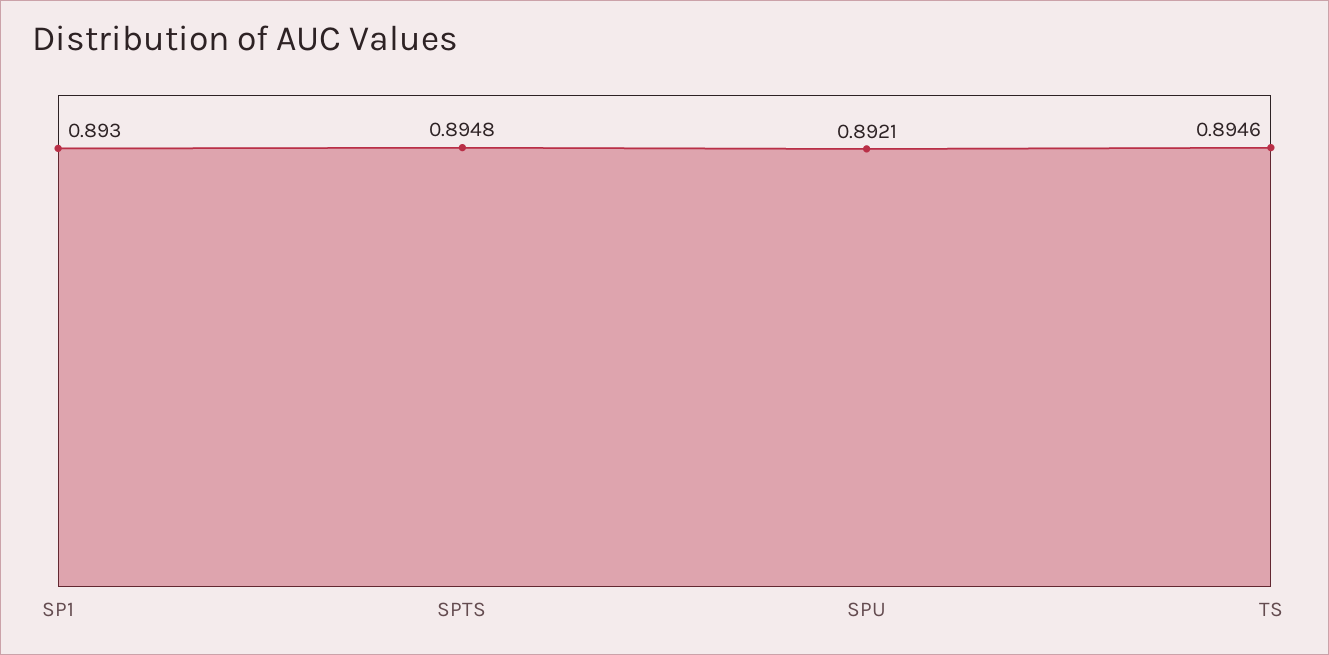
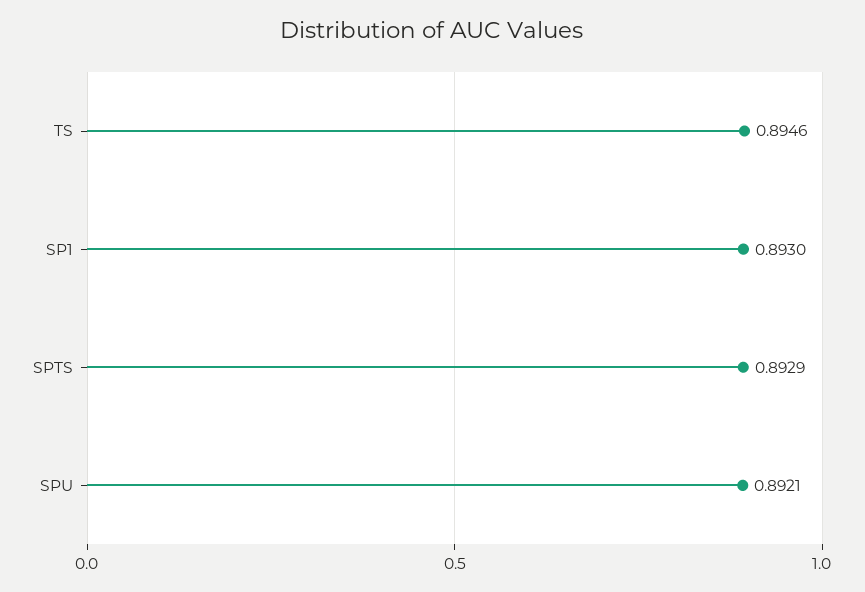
  {
    "SP1": 0.893,
-   "SPTS": 0.8948,
+   "SPTS": 0.8929,
    "SPU": 0.8921,
    "TS": 0.8946
  }

